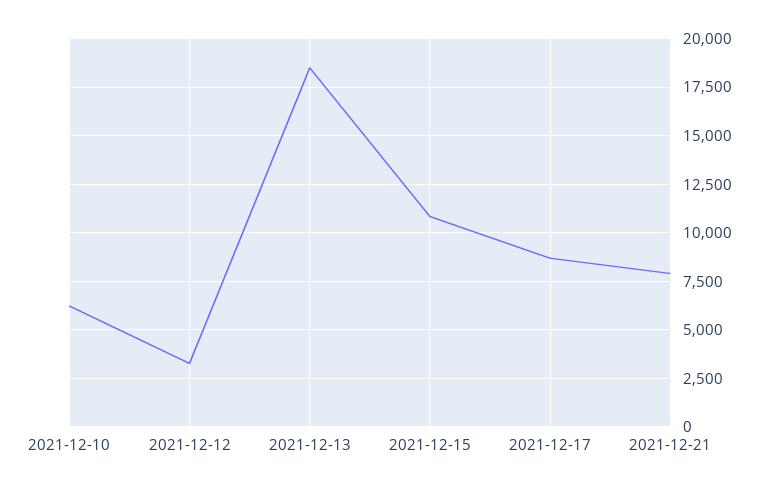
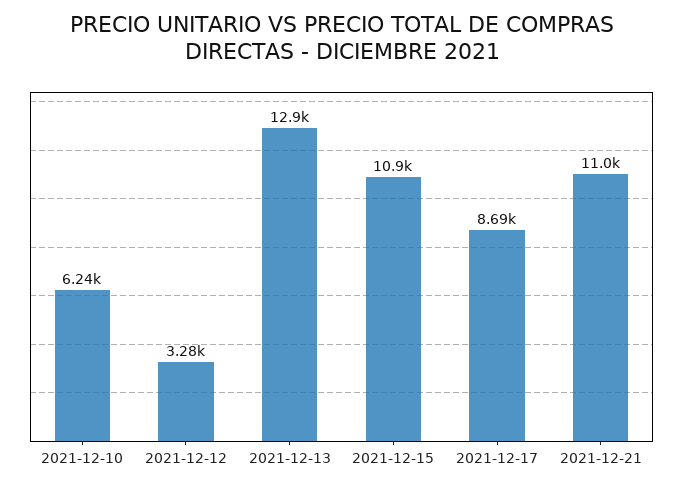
  {
    "2021-12-10": 6240,
    "2021-12-12": 3280,
-   "2021-12-13": 18500,
+   "2021-12-13": 12900,
    "2021-12-15": 10900,
    "2021-12-17": 8690,
-   "2021-12-21": 8000
+   "2021-12-21": 11000
  }

